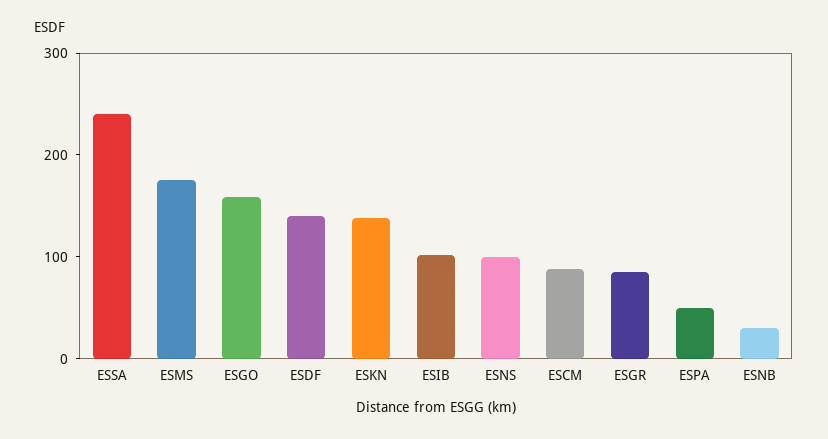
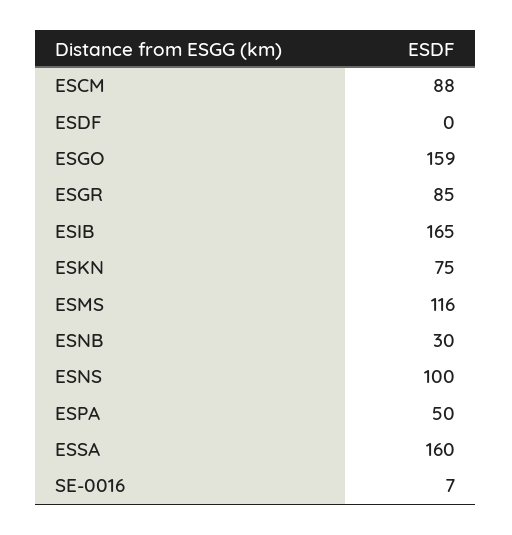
  {
-   "ESSA": 240,
+   "ESSA": 160,
-   "ESMS": 180,
+   "ESMS": 116,
    "ESGO": 159,
-   "ESDF": 140,
+   "ESDF": 0,
-   "ESKN": 140,
+   "ESKN": 75,
-   "ESIB": 100,
+   "ESIB": 165,
    "ESNS": 100,
    "ESCM": 88,
    "ESGR": 85,
    "ESPA": 50,
-   "ESNB": 30
+   "ESNB": 30,
+   "SE-0016": 7
  }

